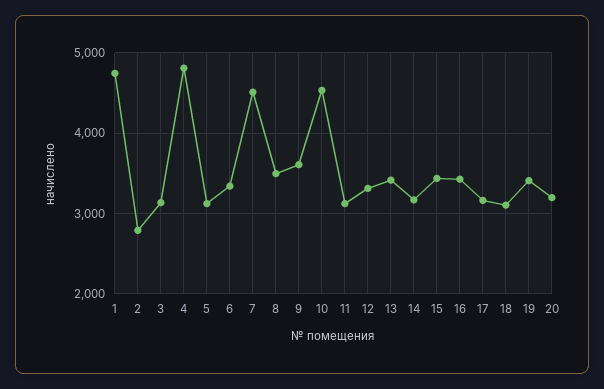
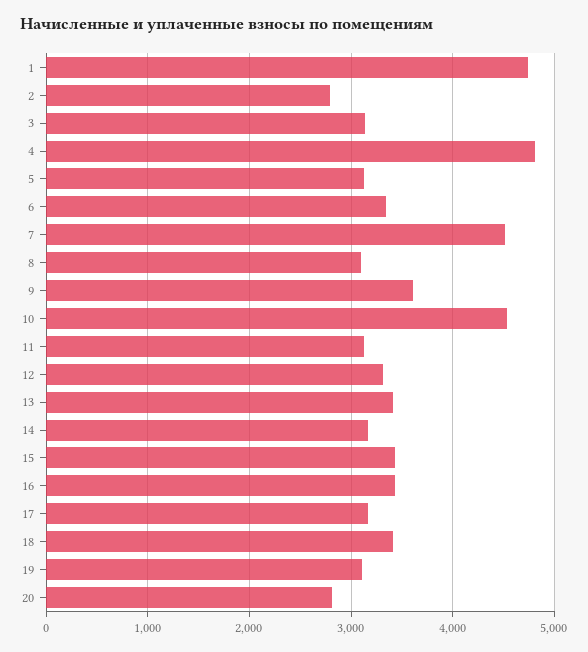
  {
    "1": 4700,
    "2": 2800,
    "3": 3100,
    "4": 4800,
    "5": 3100,
    "6": 3300,
    "7": 4500,
-   "8": 3500,
+   "8": 3100,
    "9": 3600,
    "10": 4500,
    "11": 3100,
    "12": 3300,
    "13": 3400,
    "14": 3200,
    "15": 3400,
    "16": 3400,
    "17": 3200,
-   "18": 3100,
+   "18": 3400,
-   "19": 3400,
+   "19": 3100,
-   "20": 3200
+   "20": 2800
  }

